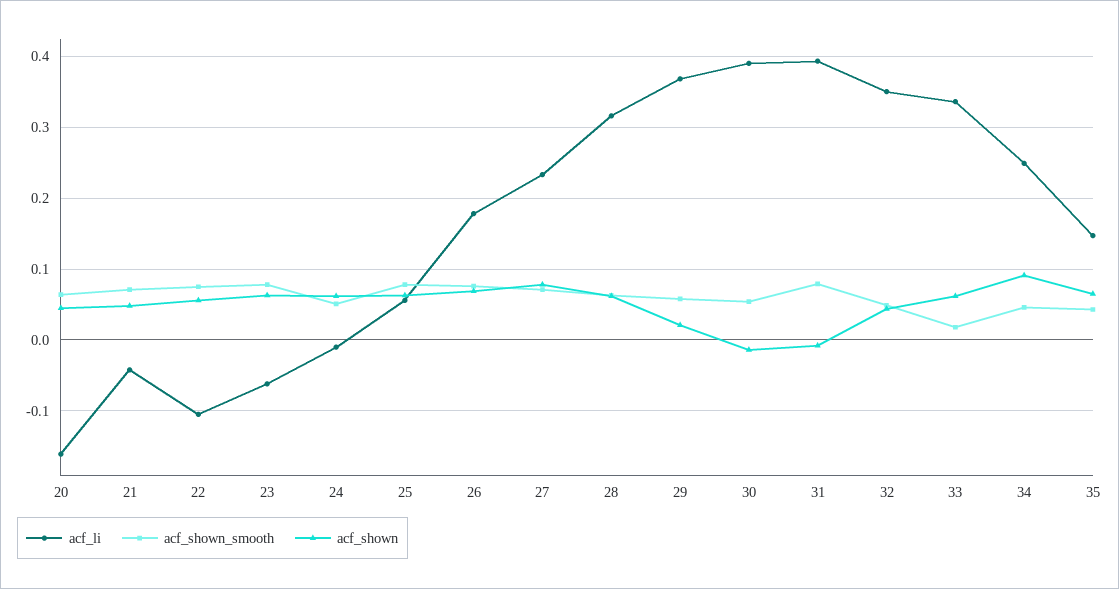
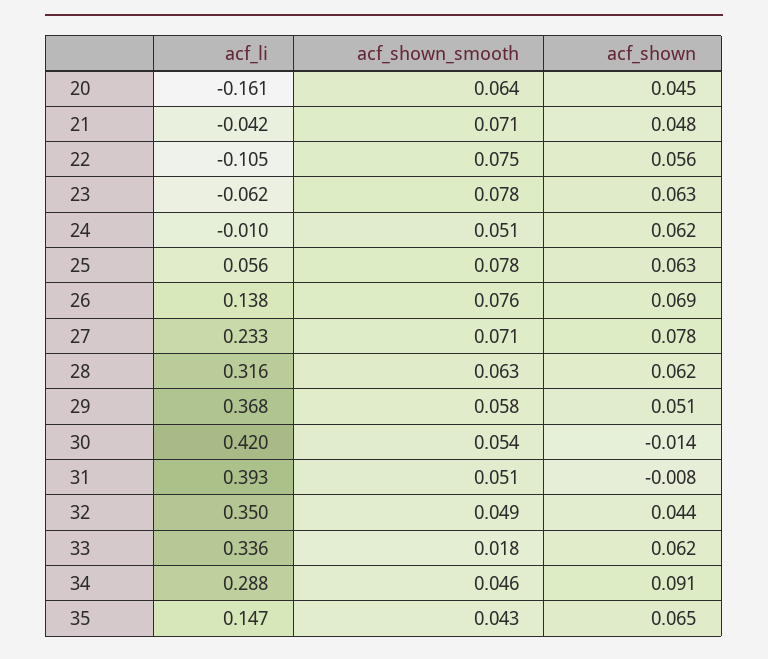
  {
    "acf_li": {
      "20": -0.161,
      "21": -0.042,
      "22": -0.105,
      "23": -0.062,
      "24": -0.01,
      "25": 0.056,
-     "26": 0.18,
+     "26": 0.138,
      "27": 0.233,
      "28": 0.316,
      "29": 0.368,
-     "30": 0.39,
+     "30": 0.42,
      "31": 0.393,
      "32": 0.35,
      "33": 0.336,
-     "34": 0.25,
+     "34": 0.288,
      "35": 0.147
    },
    "acf_shown_smooth": {
      "20": 0.064,
      "21": 0.071,
      "22": 0.075,
      "23": 0.078,
      "24": 0.051,
      "25": 0.078,
      "26": 0.076,
      "27": 0.071,
      "28": 0.063,
      "29": 0.058,
      "30": 0.054,
-     "31": 0.08,
+     "31": 0.051,
      "32": 0.049,
      "33": 0.018,
      "34": 0.046,
      "35": 0.043
    },
    "acf_shown": {
      "20": 0.045,
      "21": 0.048,
      "22": 0.056,
      "23": 0.063,
      "24": 0.062,
      "25": 0.063,
      "26": 0.069,
      "27": 0.078,
      "28": 0.062,
-     "29": 0.02,
+     "29": 0.051,
      "30": -0.014,
      "31": -0.008,
      "32": 0.044,
      "33": 0.062,
      "34": 0.091,
      "35": 0.065
    }
  }

